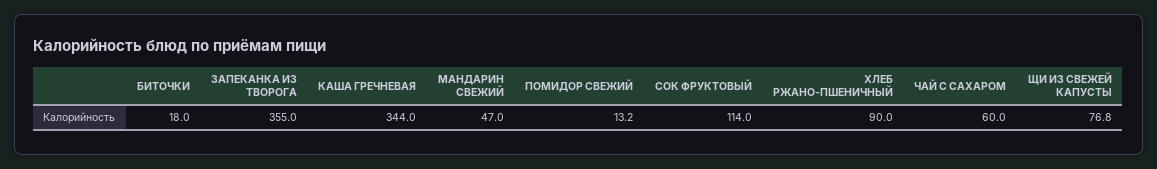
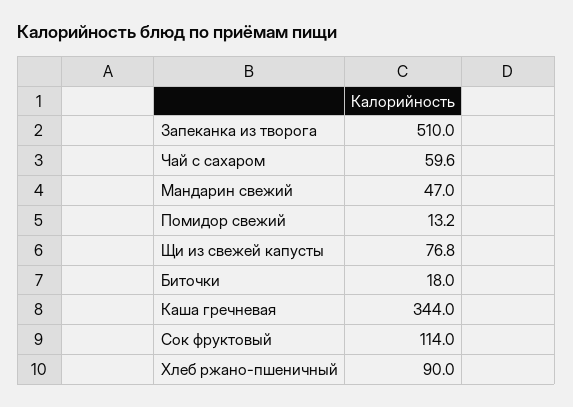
  {
    "БИТОЧКИ": 18,
-   "ЗАПЕКАНКА ИЗ ТВОРОГА": 355,
+   "ЗАПЕКАНКА ИЗ ТВОРОГА": 510,
    "КАША ГРЕЧНЕВАЯ": 344,
    "МАНДАРИН СВЕЖИЙ": 47,
    "ПОМИДОР СВЕЖИЙ": 13.2,
    "СОК ФРУКТОВЫЙ": 114,
    "ХЛЕБ РЖАНО-ПШЕНИЧНЫЙ": 90,
-   "ЧАЙ С САХАРОМ": 60,
+   "ЧАЙ С САХАРОМ": 59.6,
    "ЩИ ИЗ СВЕЖЕЙ КАПУСТЫ": 76.8
  }

